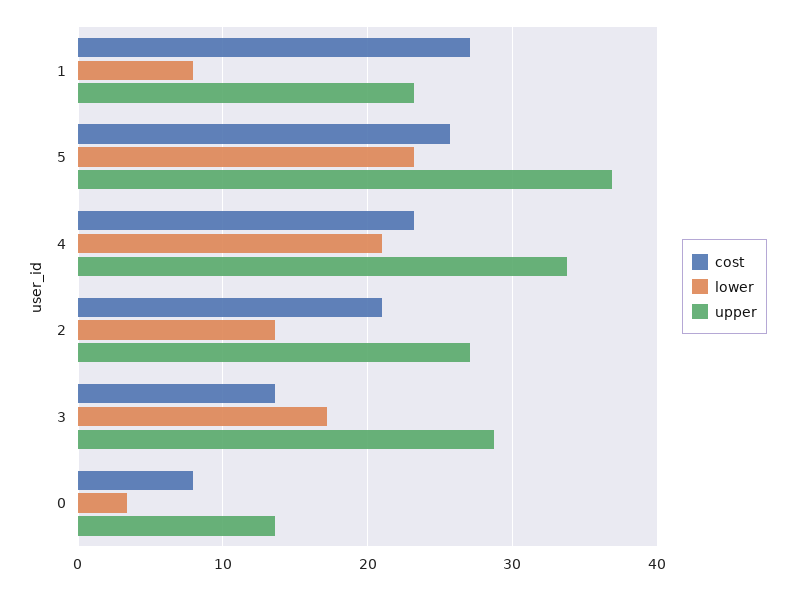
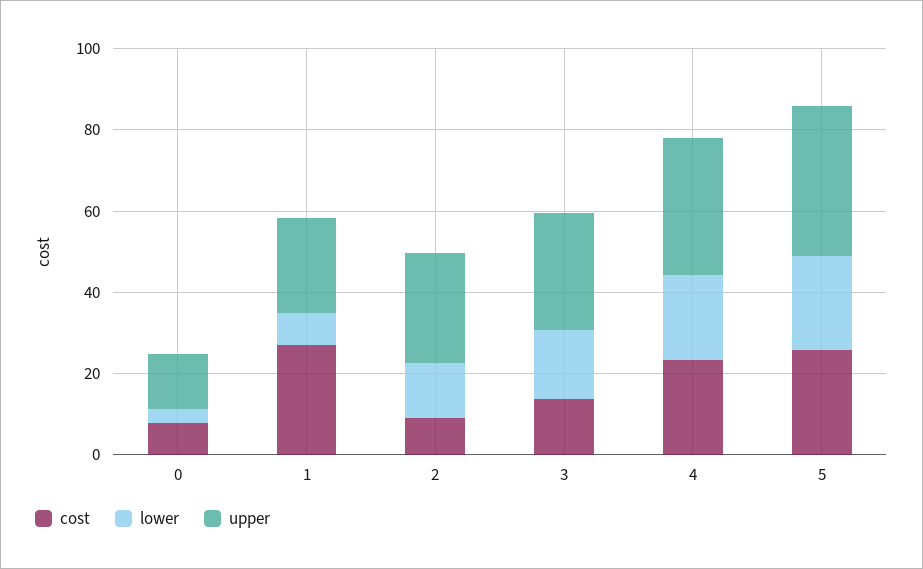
  {
    "cost": {
      "1": 27,
      "5": 26,
      "4": 23,
-     "2": 21,
+     "2": 10,
      "3": 14,
      "0": 8
    },
    "lower": {
      "1": 8,
      "5": 23,
      "4": 21,
      "2": 14,
      "3": 17,
      "0": 3
    },
    "upper": {
      "1": 23,
      "5": 37,
      "4": 34,
      "2": 27,
      "3": 29,
      "0": 14
    }
  }

